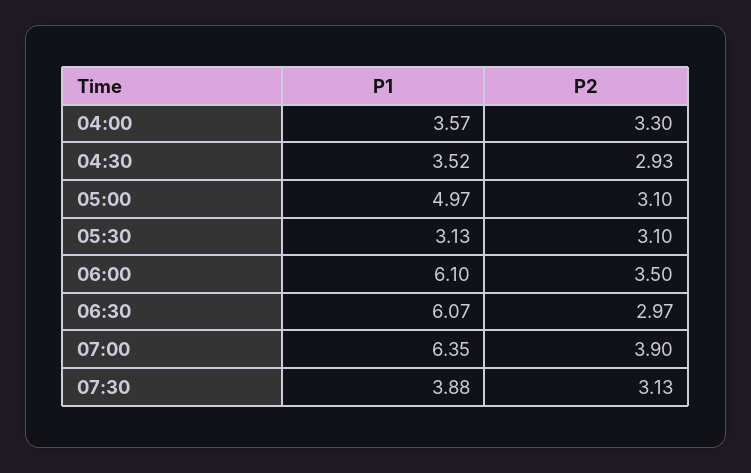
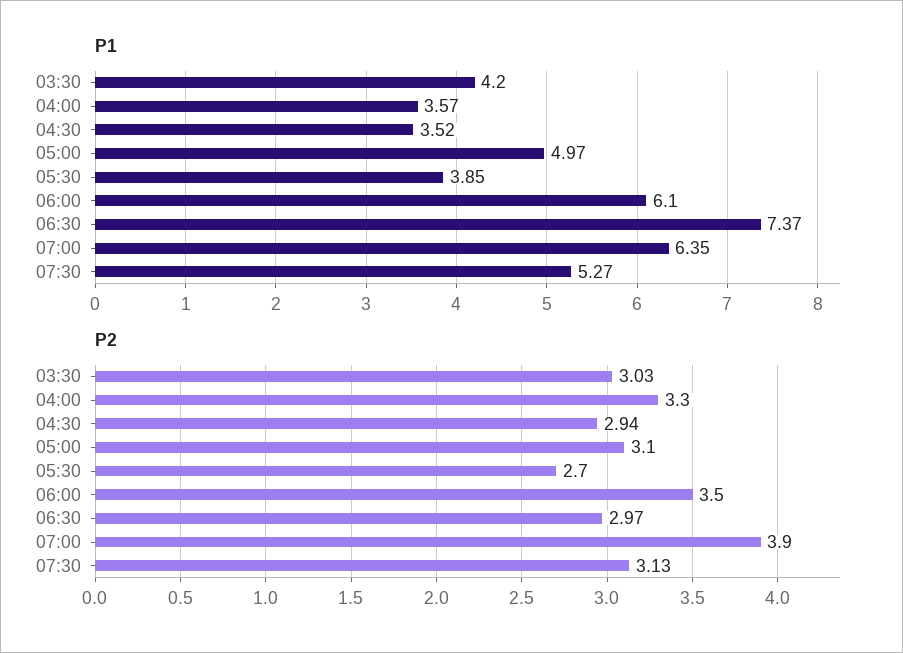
  {
    "P1": {
      "04:00": 3.57,
      "04:30": 3.52,
      "05:00": 4.97,
-     "05:30": 3.13,
+     "05:30": 3.85,
      "06:00": 6.1,
-     "06:30": 6.07,
+     "06:30": 7.37,
      "07:00": 6.35,
-     "07:30": 3.88
+     "07:30": 5.27,
+     "03:30": 4.2
    },
    "P2": {
      "04:00": 3.3,
-     "04:30": 2.93,
+     "04:30": 2.94,
      "05:00": 3.1,
-     "05:30": 3.1,
+     "05:30": 2.7,
      "06:00": 3.5,
      "06:30": 2.97,
      "07:00": 3.9,
-     "07:30": 3.13
+     "07:30": 3.13,
+     "03:30": 3.03
    }
  }

